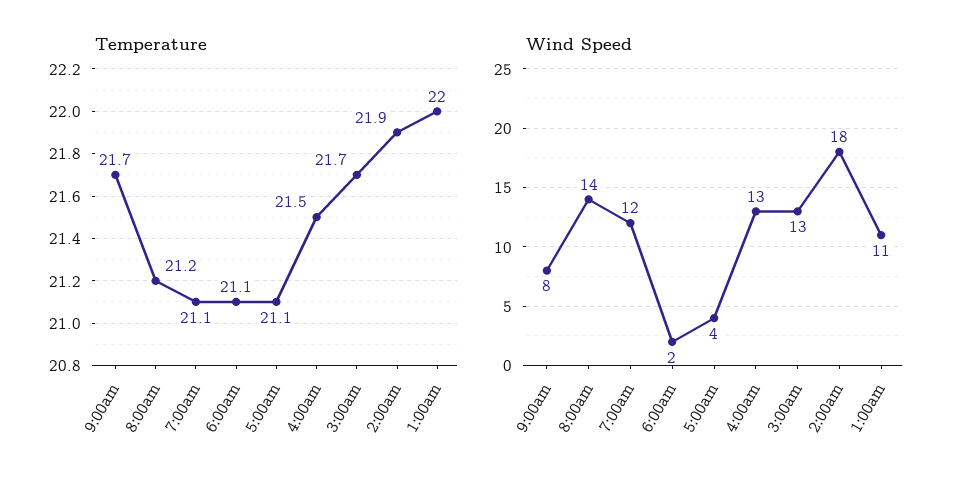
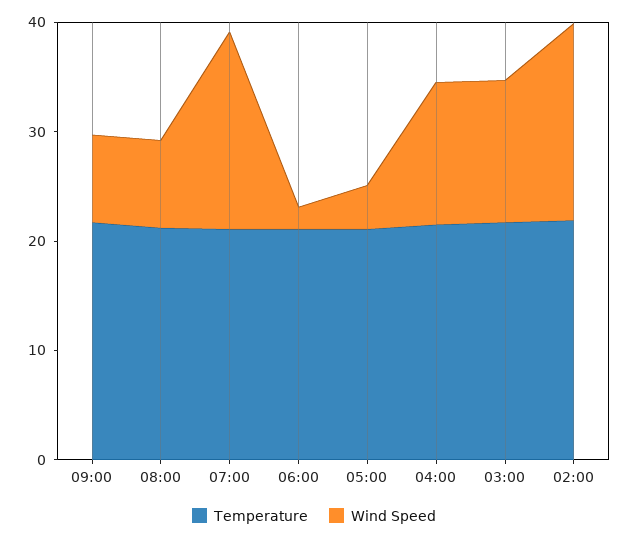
  {
    "Temperature": {
      "9:00am": 21.7,
      "8:00am": 21.2,
      "7:00am": 21.1,
      "6:00am": 21.1,
      "5:00am": 21.1,
      "4:00am": 21.5,
      "3:00am": 21.7,
-     "2:00am": 21.9,
+     "2:00am": 21.9
-     "1:00am": 22
    },
    "Wind Speed": {
      "9:00am": 8,
-     "8:00am": 14,
+     "8:00am": 8,
-     "7:00am": 12,
+     "7:00am": 18,
      "6:00am": 2,
      "5:00am": 4,
      "4:00am": 13,
      "3:00am": 13,
-     "2:00am": 18,
+     "2:00am": 18
-     "1:00am": 11
    }
  }

